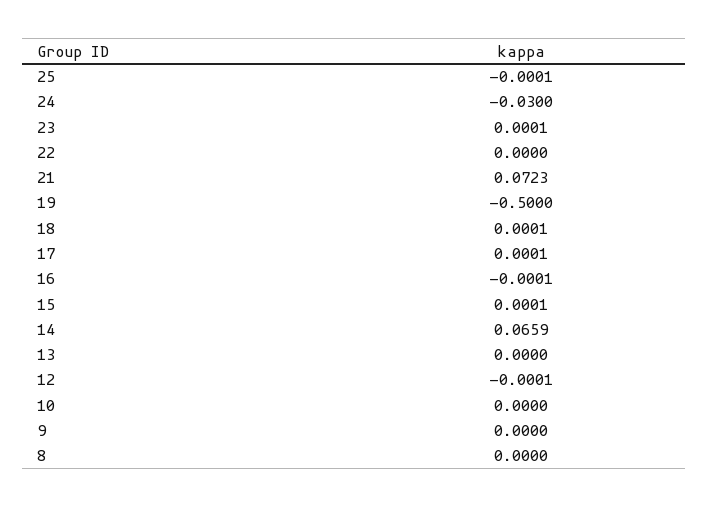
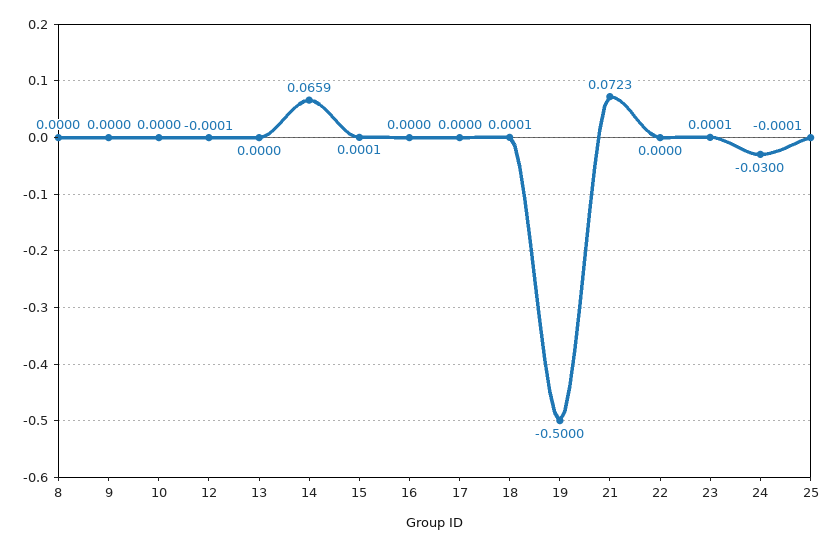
  {
    "25": -0.0001,
    "24": -0.03,
    "23": 0.0001,
    "22": 0,
    "21": 0.0723,
    "19": -0.5,
    "18": 0.0001,
-   "17": 0.0001,
+   "17": 0,
-   "16": -0.0001,
+   "16": 0,
    "15": 0.0001,
    "14": 0.0659,
    "13": 0,
    "12": -0.0001,
    "10": 0,
    "9": 0,
    "8": 0
  }

